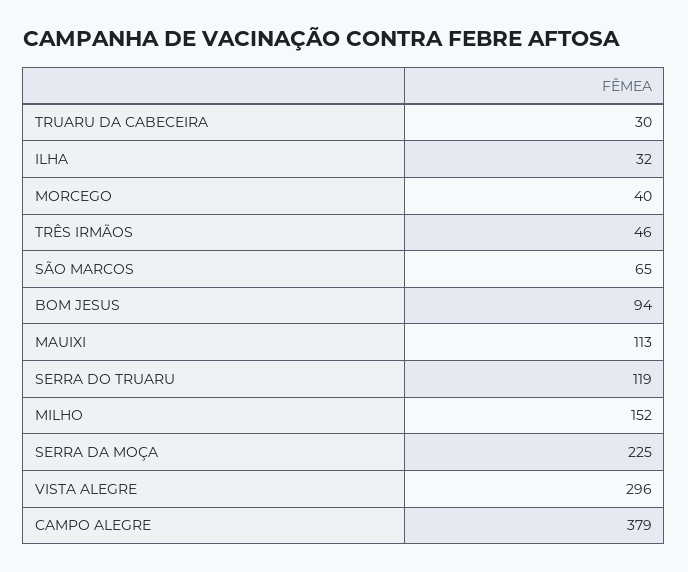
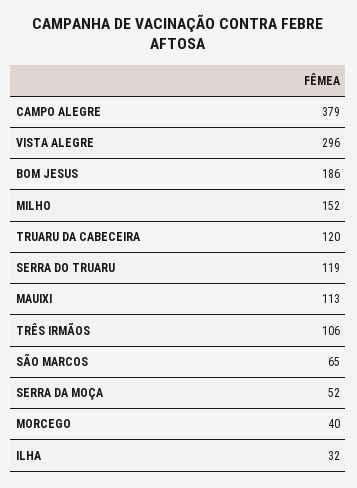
  {
-   "TRUARU DA CABECEIRA": 30,
+   "TRUARU DA CABECEIRA": 120,
    "ILHA": 32,
    "MORCEGO": 40,
-   "TRÊS IRMÃOS": 46,
+   "TRÊS IRMÃOS": 106,
    "SÃO MARCOS": 65,
-   "BOM JESUS": 94,
+   "BOM JESUS": 186,
    "MAUIXI": 113,
    "SERRA DO TRUARU": 119,
    "MILHO": 152,
-   "SERRA DA MOÇA": 225,
+   "SERRA DA MOÇA": 52,
    "VISTA ALEGRE": 296,
    "CAMPO ALEGRE": 379
  }

